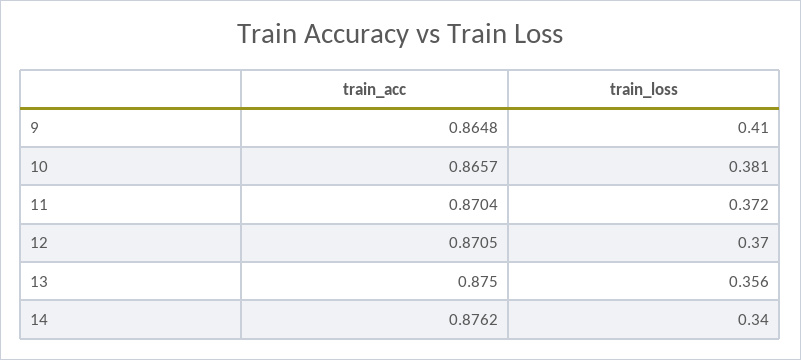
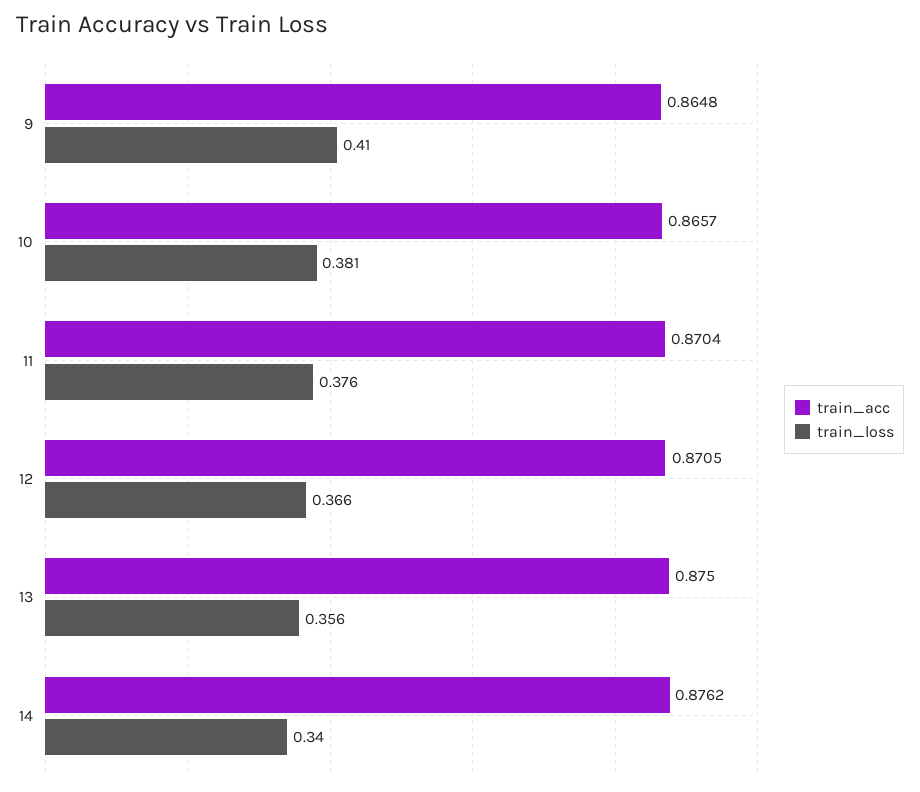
  {
    "train_acc": {
      "9": 0.8648,
      "10": 0.8657,
      "11": 0.8704,
      "12": 0.8705,
      "13": 0.875,
      "14": 0.8762
    },
    "train_loss": {
      "9": 0.41,
      "10": 0.381,
-     "11": 0.372,
+     "11": 0.376,
-     "12": 0.37,
+     "12": 0.366,
      "13": 0.356,
      "14": 0.34
    }
  }

